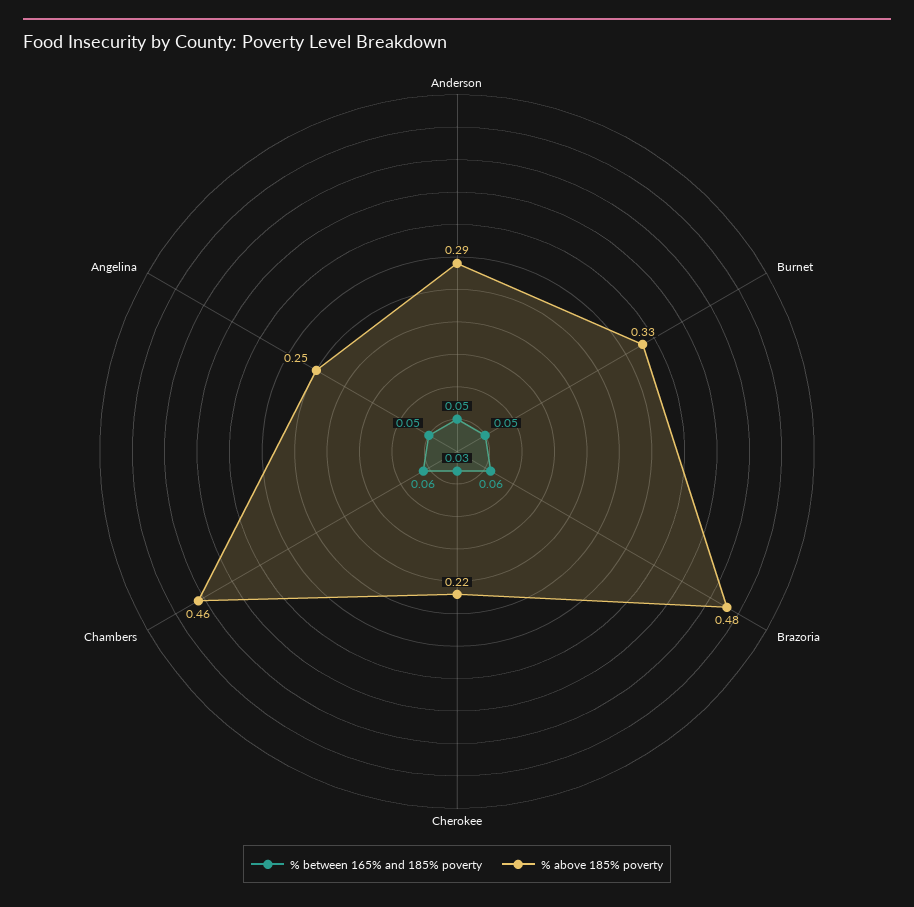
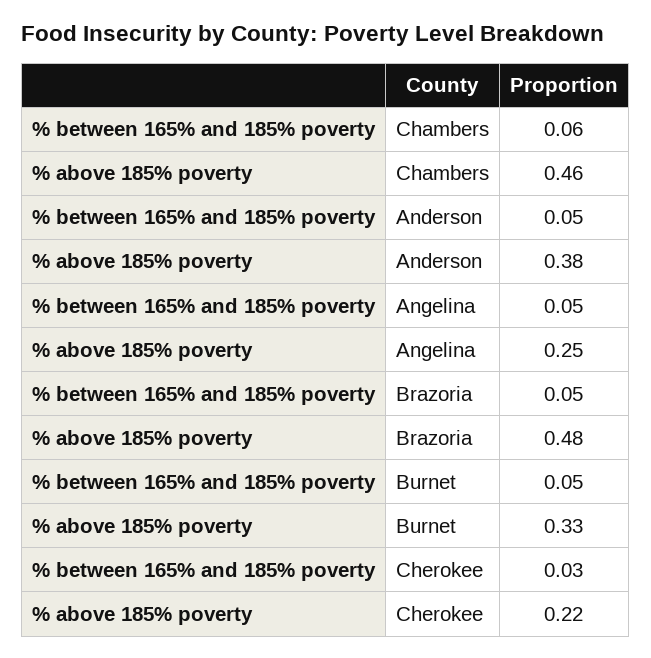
  {
    "% between 165% and 185% poverty": {
      "Anderson": 0.05,
      "Burnet": 0.05,
-     "Brazoria": 0.06,
+     "Brazoria": 0.05,
      "Cherokee": 0.03,
      "Chambers": 0.06,
      "Angelina": 0.05
    },
    "% above 185% poverty": {
-     "Anderson": 0.29,
+     "Anderson": 0.38,
      "Burnet": 0.33,
      "Brazoria": 0.48,
      "Cherokee": 0.22,
      "Chambers": 0.46,
      "Angelina": 0.25
    }
  }

